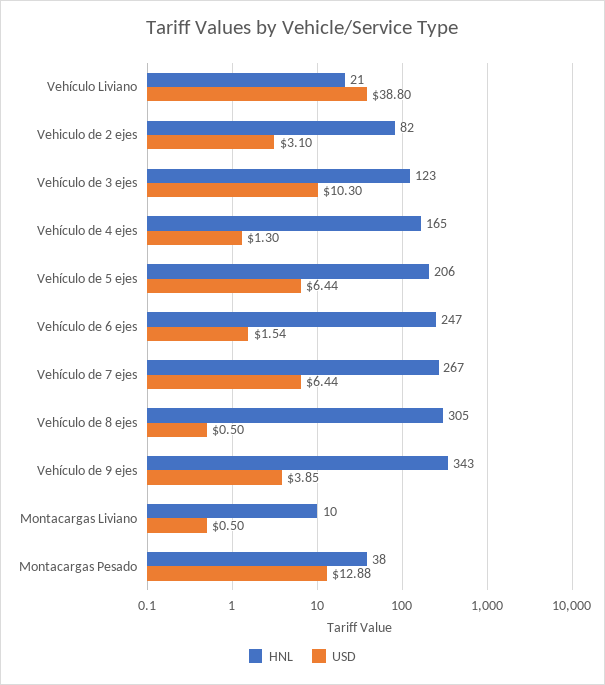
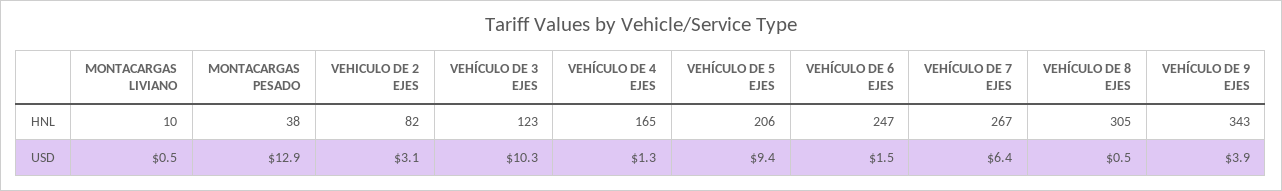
  {
    "HNL": {
-     "Vehículo Liviano": 21,
      "Vehiculo de 2 ejes": 82,
      "Vehículo de 3 ejes": 123,
      "Vehículo de 4 ejes": 165,
      "Vehículo de 5 ejes": 206,
      "Vehículo de 6 ejes": 247,
      "Vehículo de 7 ejes": 267,
      "Vehículo de 8 ejes": 305,
      "Vehículo de 9 ejes": 343,
      "Montacargas Liviano": 10,
      "Montacargas Pesado": 38
    },
    "USD": {
-     "Vehículo Liviano": 38.8,
      "Vehiculo de 2 ejes": 3.1,
      "Vehículo de 3 ejes": 10.3,
      "Vehículo de 4 ejes": 1.3,
-     "Vehículo de 5 ejes": 6.44,
+     "Vehículo de 5 ejes": 9.4,
      "Vehículo de 6 ejes": 1.54,
      "Vehículo de 7 ejes": 6.44,
      "Vehículo de 8 ejes": 0.5,
      "Vehículo de 9 ejes": 3.85,
      "Montacargas Liviano": 0.5,
      "Montacargas Pesado": 12.88
    }
  }

